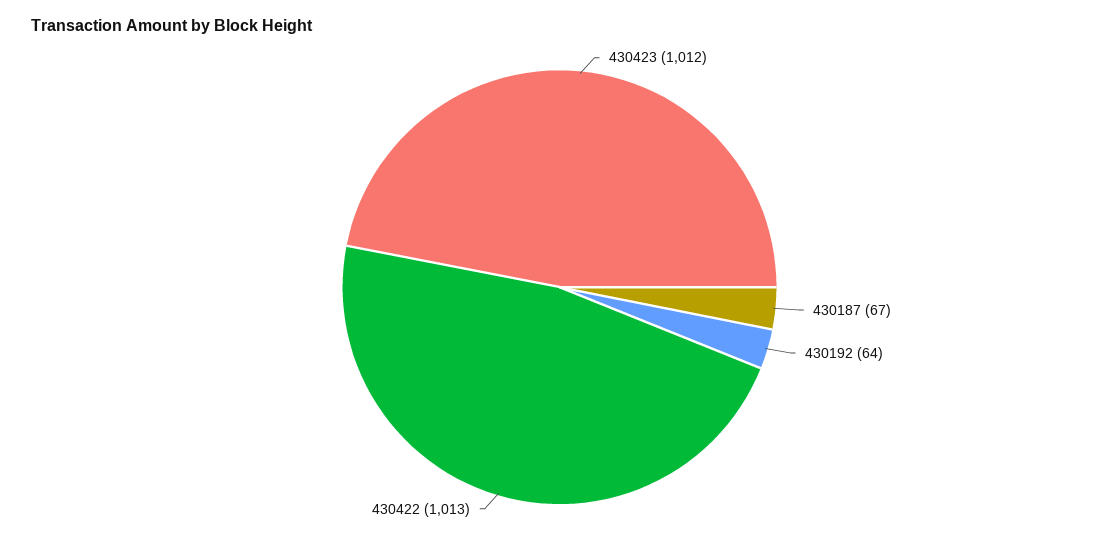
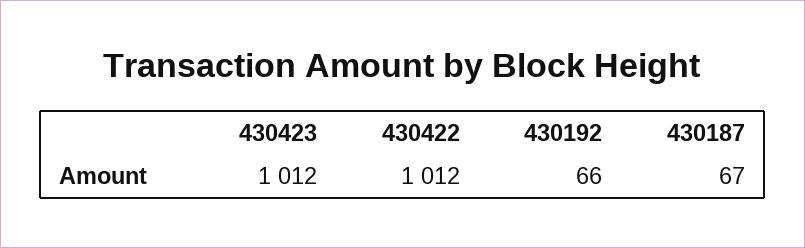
  {
    "430423": 1012,
    "430187": 67,
-   "430192": 64,
+   "430192": 66,
-   "430422": 1013
+   "430422": 1012
  }

